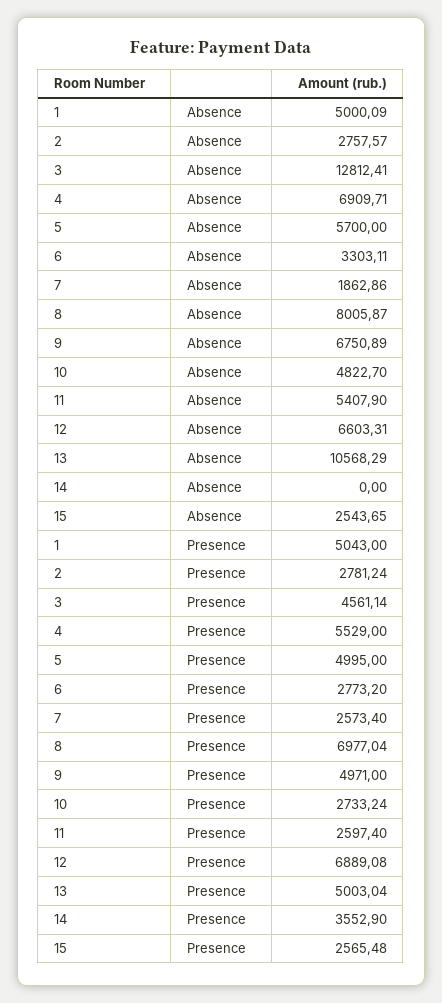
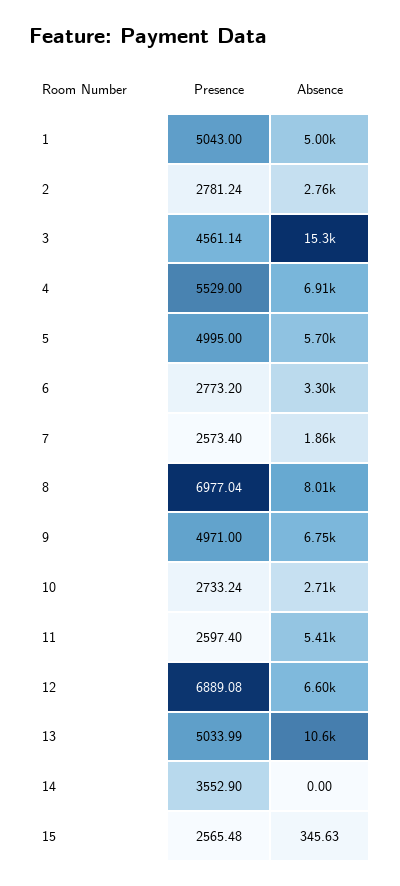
  {
    "1": {
      "Absence": 5000.09,
      "Presence": 5043
    },
    "2": {
      "Absence": 2757.57,
      "Presence": 2781.24
    },
    "3": {
-     "Absence": 12812.41,
+     "Absence": 15300,
      "Presence": 4561.14
    },
    "4": {
      "Absence": 6909.71,
      "Presence": 5529
    },
    "5": {
      "Absence": 5700,
      "Presence": 4995
    },
    "6": {
      "Absence": 3303.11,
      "Presence": 2773.2
    },
    "7": {
      "Absence": 1862.86,
      "Presence": 2573.4
    },
    "8": {
      "Absence": 8005.87,
      "Presence": 6977.04
    },
    "9": {
      "Absence": 6750.89,
      "Presence": 4971
    },
    "10": {
-     "Absence": 4822.7,
+     "Absence": 2710,
      "Presence": 2733.24
    },
    "11": {
      "Absence": 5407.9,
      "Presence": 2597.4
    },
    "12": {
      "Absence": 6603.31,
      "Presence": 6889.08
    },
    "13": {
      "Absence": 10568.29,
-     "Presence": 5003.04
+     "Presence": 5033.99
    },
    "14": {
      "Absence": 0,
      "Presence": 3552.9
    },
    "15": {
-     "Absence": 2543.65,
+     "Absence": 345.63,
      "Presence": 2565.48
    }
  }

